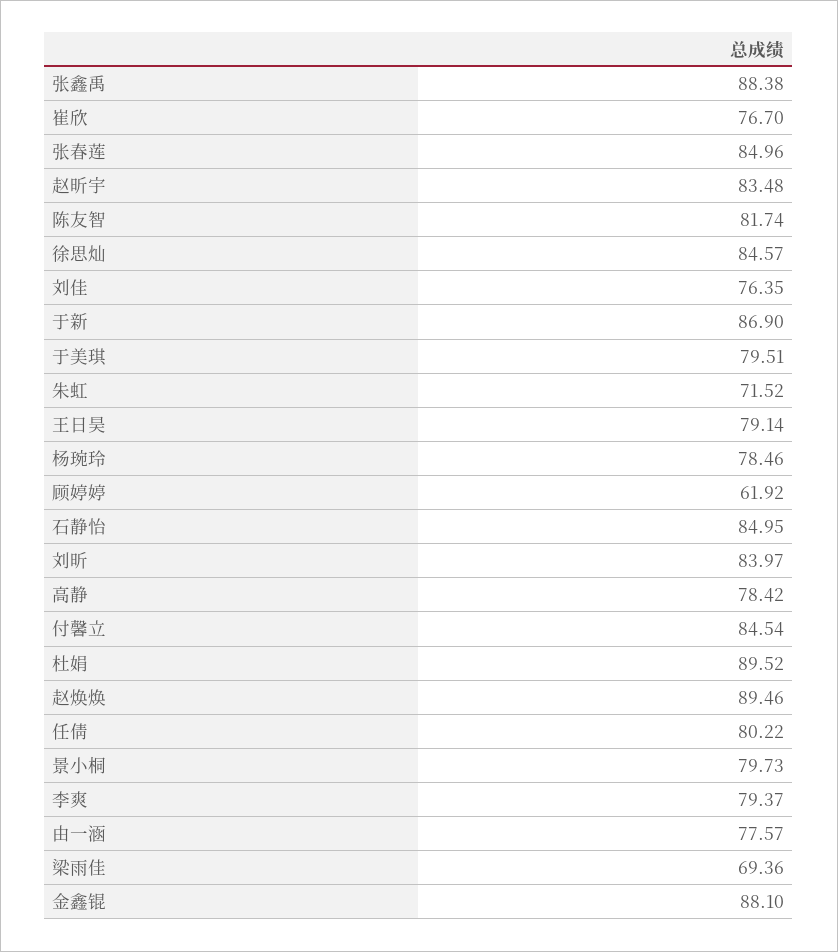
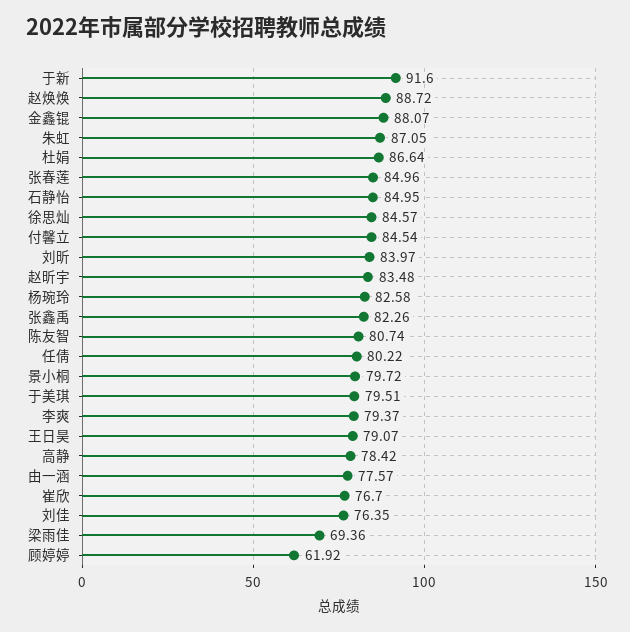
  {
-   "张鑫禹": 88.38,
+   "张鑫禹": 82.26,
    "崔欣": 76.7,
    "张春莲": 84.96,
    "赵昕宇": 83.48,
-   "陈友智": 81.74,
+   "陈友智": 80.74,
    "徐思灿": 84.57,
    "刘佳": 76.35,
-   "于新": 86.9,
+   "于新": 91.6,
    "于美琪": 79.51,
-   "朱虹": 71.52,
+   "朱虹": 87.05,
-   "王日昊": 79.14,
+   "王日昊": 79.07,
-   "杨琬玲": 78.46,
+   "杨琬玲": 82.58,
    "顾婷婷": 61.92,
    "石静怡": 84.95,
    "刘昕": 83.97,
    "高静": 78.42,
    "付馨立": 84.54,
-   "杜娟": 89.52,
+   "杜娟": 86.64,
-   "赵焕焕": 89.46,
+   "赵焕焕": 88.72,
    "任倩": 80.22,
-   "景小桐": 79.73,
+   "景小桐": 79.72,
    "李爽": 79.37,
    "由一涵": 77.57,
    "梁雨佳": 69.36,
-   "金鑫锟": 88.1
+   "金鑫锟": 88.07
  }

